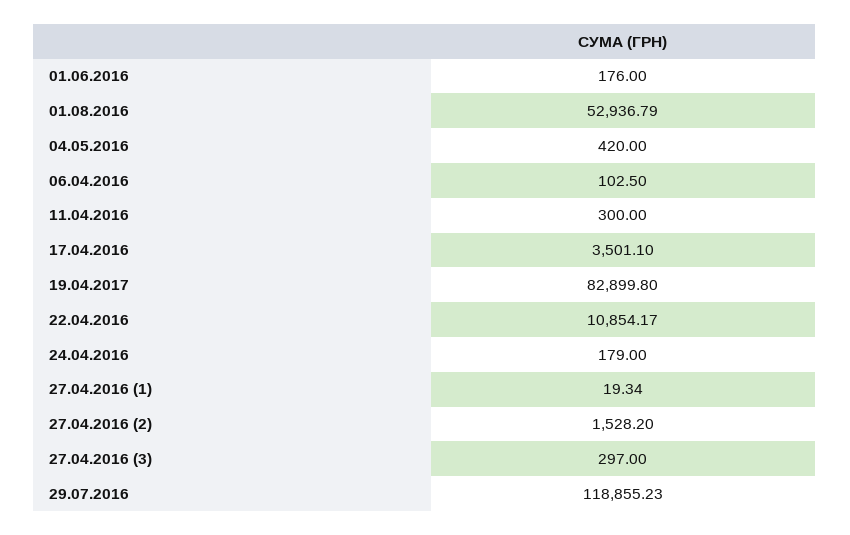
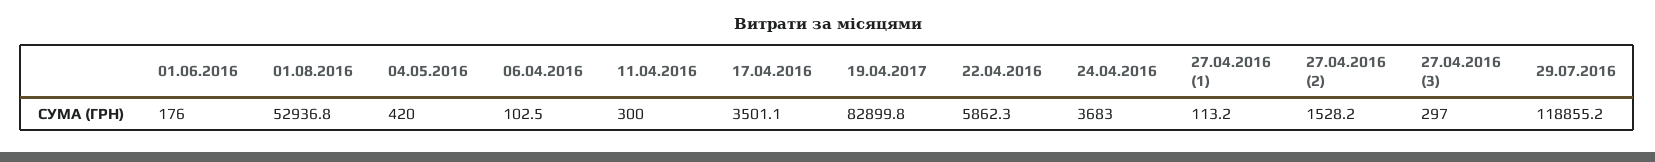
  {
    "01.06.2016": 176,
    "01.08.2016": 52936.79,
    "04.05.2016": 420,
    "06.04.2016": 102.5,
    "11.04.2016": 300,
    "17.04.2016": 3501.1,
    "19.04.2017": 82899.8,
-   "22.04.2016": 10854.17,
+   "22.04.2016": 5862.3,
-   "24.04.2016": 179,
+   "24.04.2016": 3683,
-   "27.04.2016 (1)": 19.34,
+   "27.04.2016 (1)": 113.2,
    "27.04.2016 (2)": 1528.2,
    "27.04.2016 (3)": 297,
    "29.07.2016": 118855.23
  }

